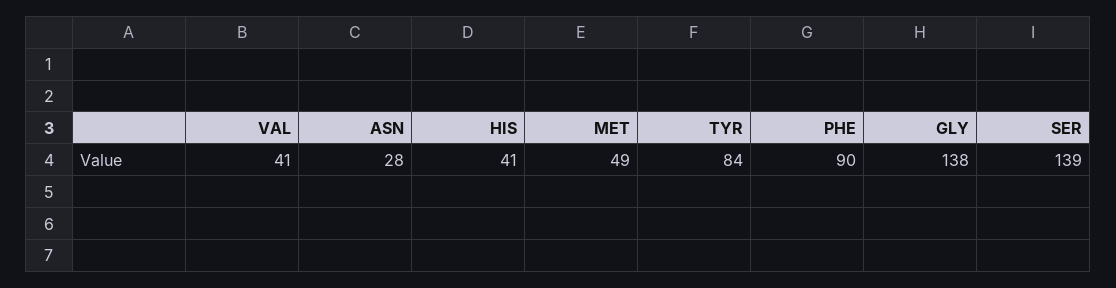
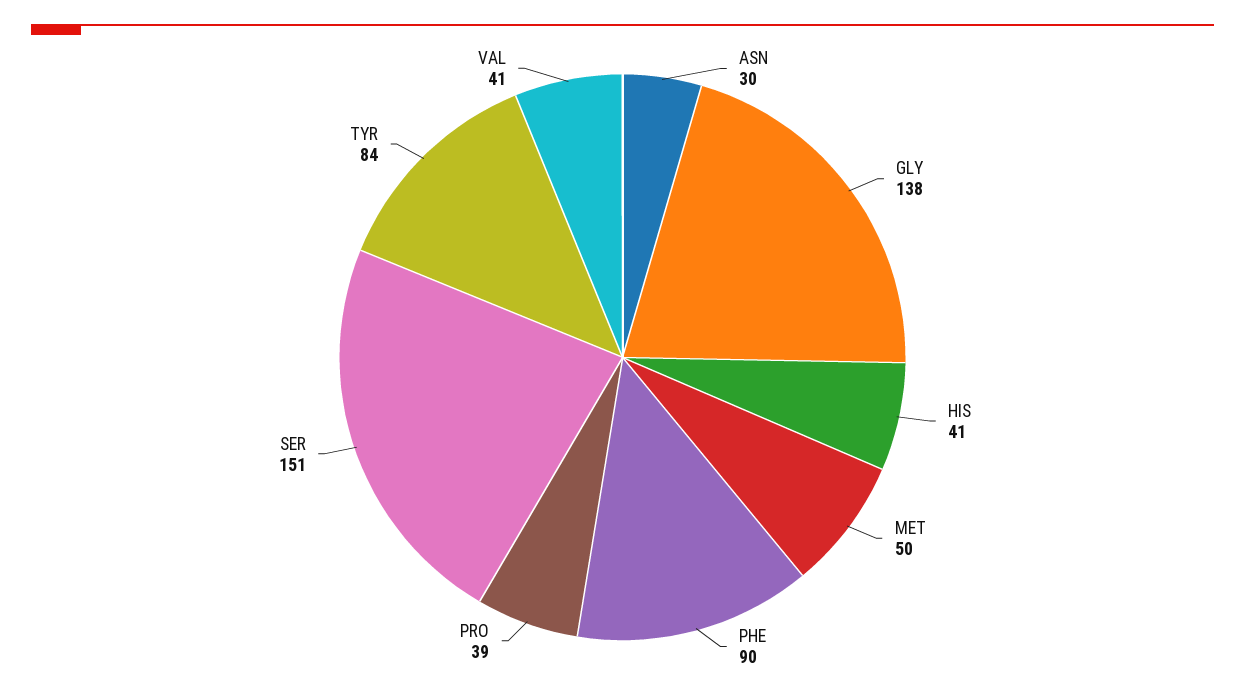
  {
    "VAL": 41,
-   "ASN": 28,
+   "ASN": 30,
    "HIS": 41,
-   "MET": 49,
+   "MET": 50,
    "TYR": 84,
    "PHE": 90,
    "GLY": 138,
-   "SER": 139
+   "SER": 151,
+   "PRO": 39
  }

